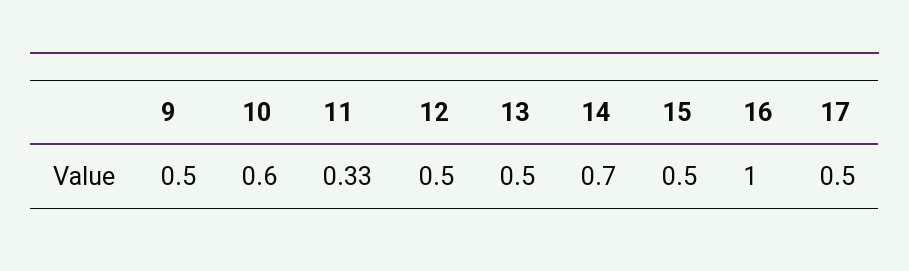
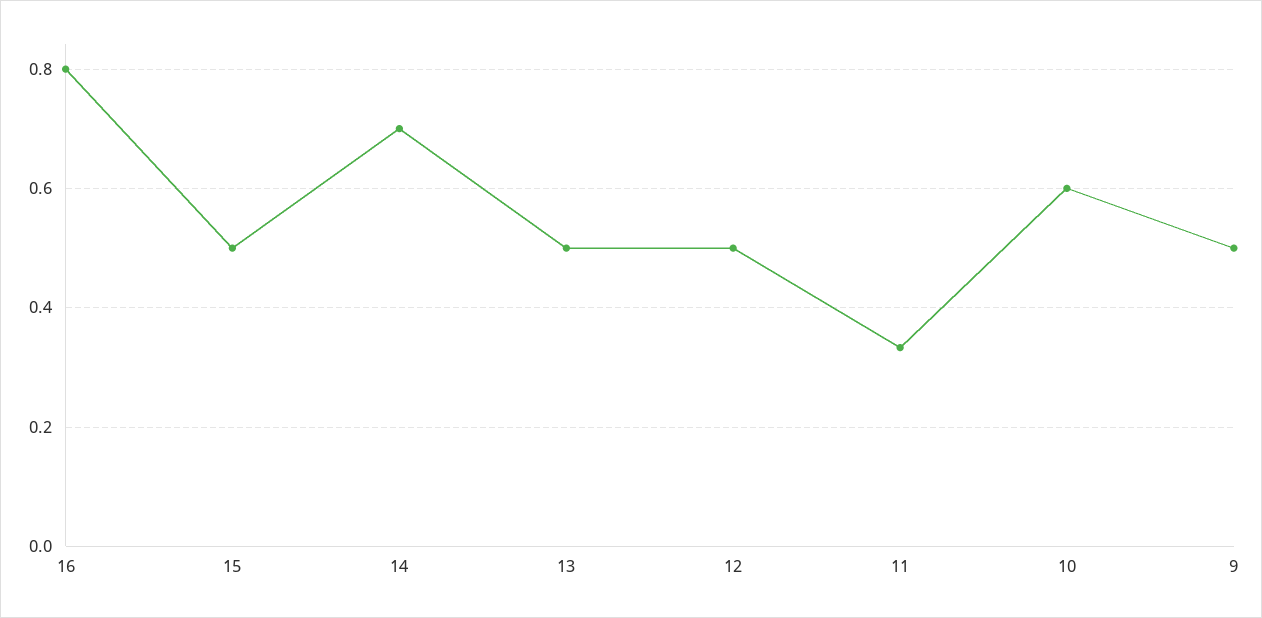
  {
    "9": 0.5,
    "10": 0.6,
    "11": 0.33,
    "12": 0.5,
    "13": 0.5,
    "14": 0.7,
    "15": 0.5,
-   "16": 1,
+   "16": 0.8
-   "17": 0.5
  }

